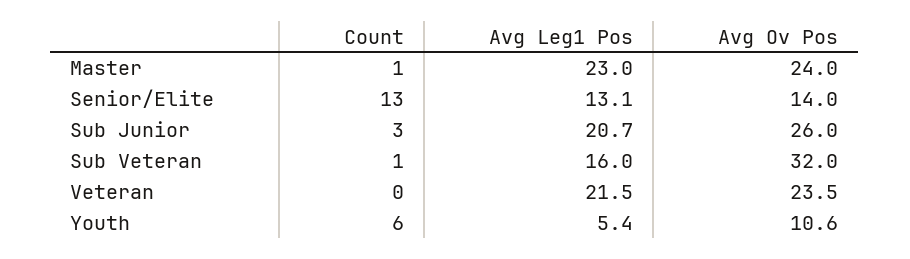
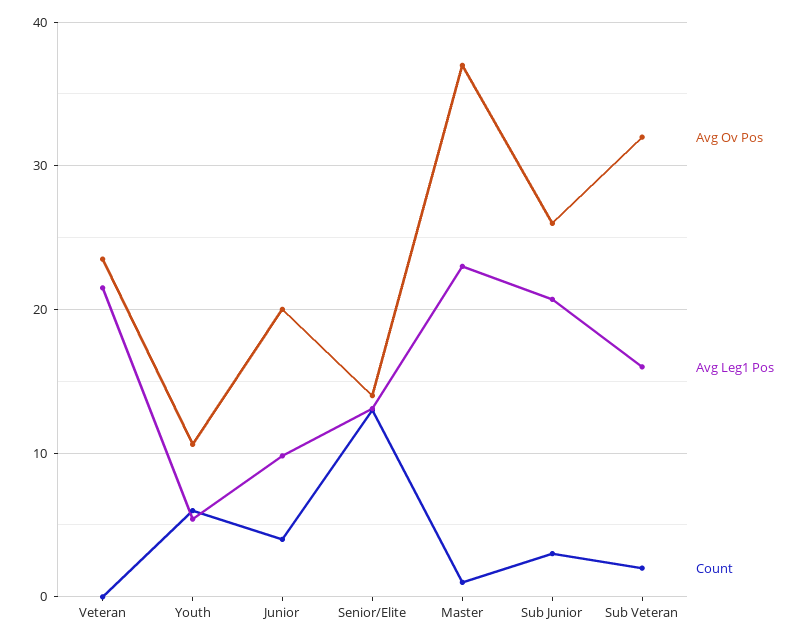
  {
    "Count": {
      "Master": 1,
      "Senior/Elite": 13,
      "Sub Junior": 3,
-     "Sub Veteran": 1,
+     "Sub Veteran": 2,
      "Veteran": 0,
-     "Youth": 6
+     "Youth": 6,
+     "Junior": 4
    },
    "Avg Leg1 Pos": {
      "Master": 23,
      "Senior/Elite": 13.1,
      "Sub Junior": 20.7,
      "Sub Veteran": 16,
      "Veteran": 21.5,
-     "Youth": 5.4
+     "Youth": 5.4,
+     "Junior": 10
    },
    "Avg Ov Pos": {
-     "Master": 24,
+     "Master": 37,
      "Senior/Elite": 14,
      "Sub Junior": 26,
      "Sub Veteran": 32,
      "Veteran": 23.5,
-     "Youth": 10.6
+     "Youth": 10.6,
+     "Junior": 20
    }
  }

